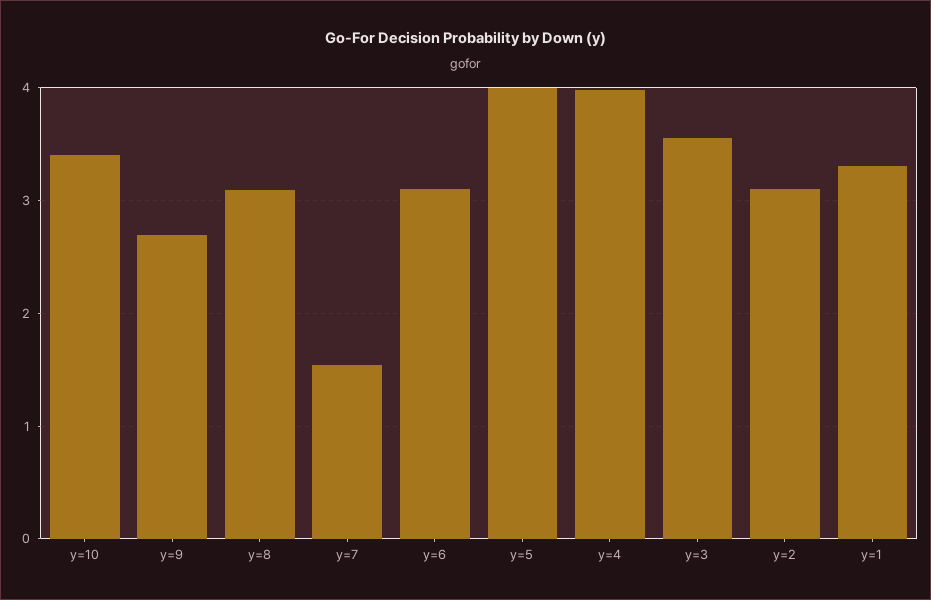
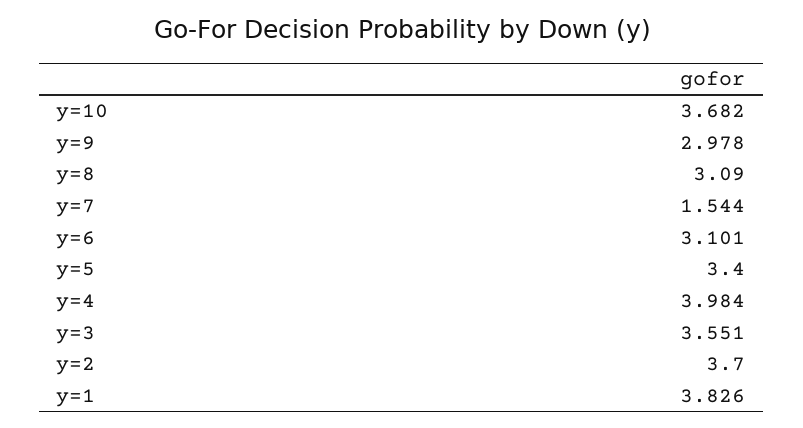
  {
-   "y=10": 3.4,
+   "y=10": 3.682,
-   "y=9": 2.7,
+   "y=9": 2.978,
    "y=8": 3.09,
    "y=7": 1.544,
    "y=6": 3.101,
-   "y=5": 4,
+   "y=5": 3.4,
    "y=4": 3.984,
    "y=3": 3.551,
-   "y=2": 3.1,
+   "y=2": 3.7,
-   "y=1": 3.3
+   "y=1": 3.826
  }

